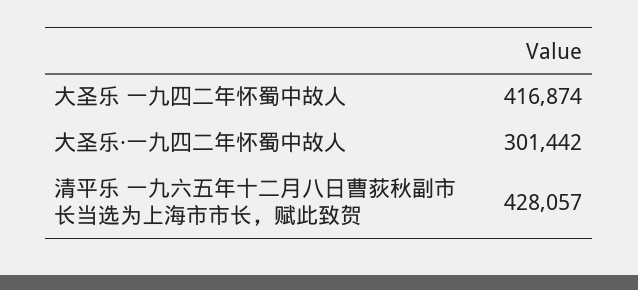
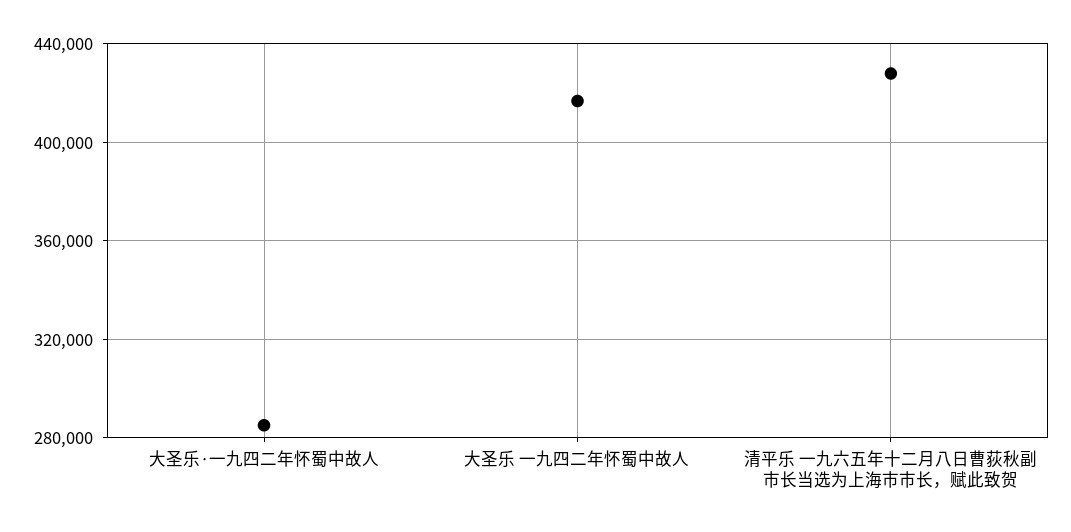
  {
    "大圣乐 一九四二年怀蜀中故人": 416874,
-   "大圣乐·一九四二年怀蜀中故人": 301442,
+   "大圣乐·一九四二年怀蜀中故人": 285000,
    "清平乐 一九六五年十二月八日曹荻秋副市长当选为上海市市长，赋此致贺": 428057
  }

